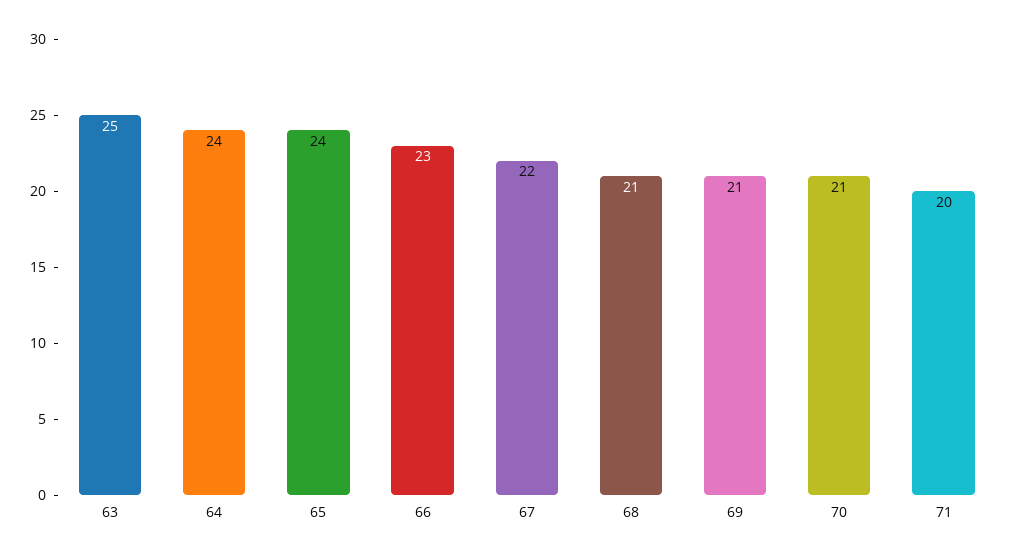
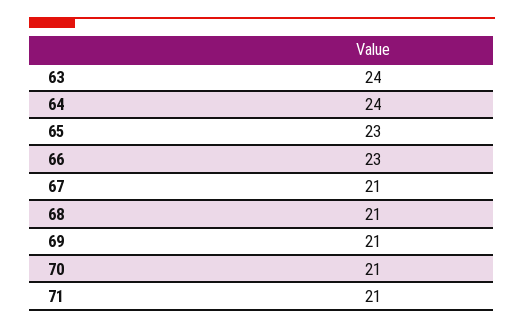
  {
-   "63": 25,
+   "63": 24,
    "64": 24,
-   "65": 24,
+   "65": 23,
    "66": 23,
-   "67": 22,
+   "67": 21,
    "68": 21,
    "69": 21,
    "70": 21,
-   "71": 20
+   "71": 21
  }

